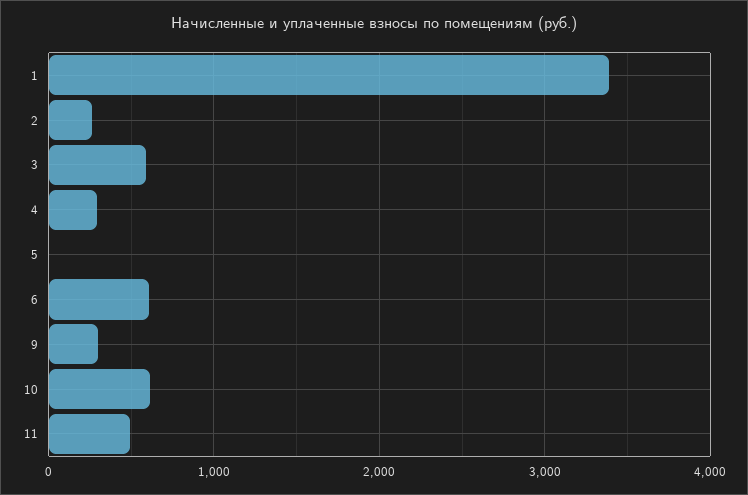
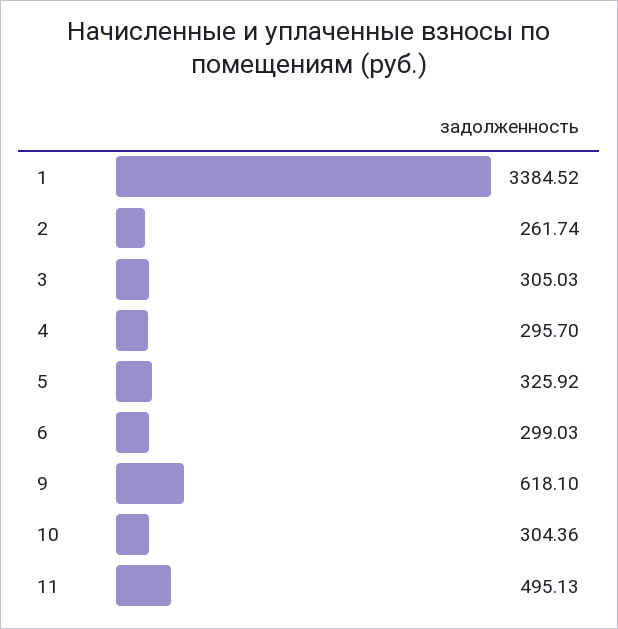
  {
    "1": 3384.52,
    "2": 261.74,
-   "3": 600,
+   "3": 305.03,
    "4": 295.7,
-   "5": 0,
+   "5": 325.92,
-   "6": 600,
+   "6": 299.03,
-   "9": 300,
+   "9": 618.1,
-   "10": 600,
+   "10": 304.36,
    "11": 495.13
  }

